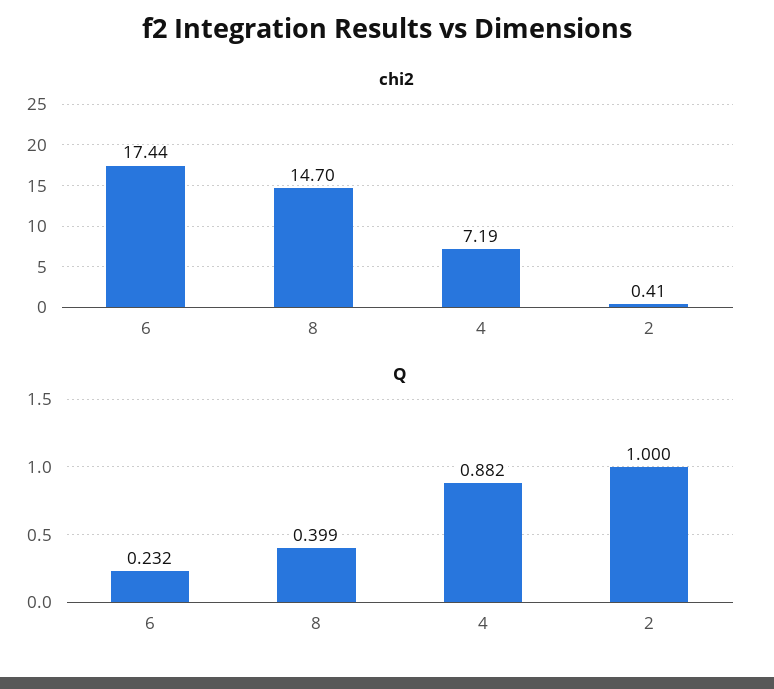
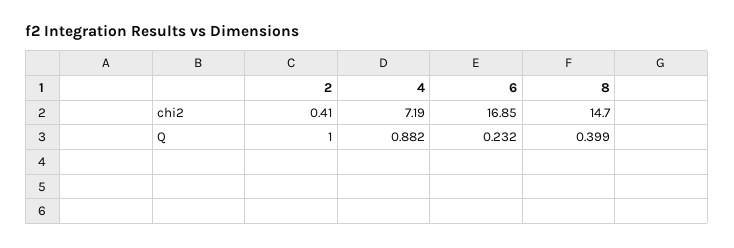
  {
    "chi2": {
-     "6": 17.44,
+     "6": 16.85,
      "8": 14.7,
      "4": 7.19,
      "2": 0.41
    },
    "Q": {
      "6": 0.232,
      "8": 0.399,
      "4": 0.882,
      "2": 1
    }
  }

